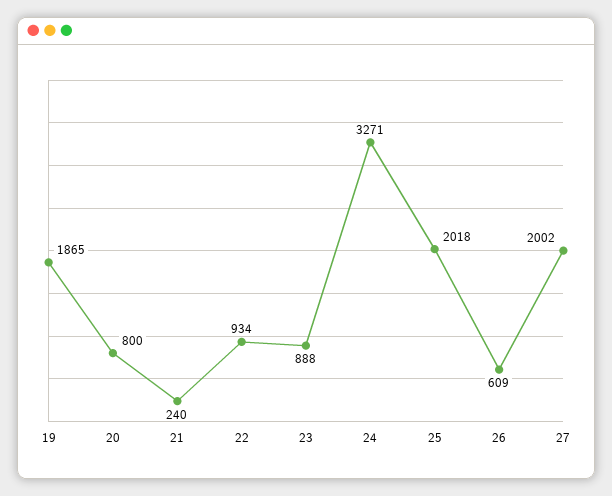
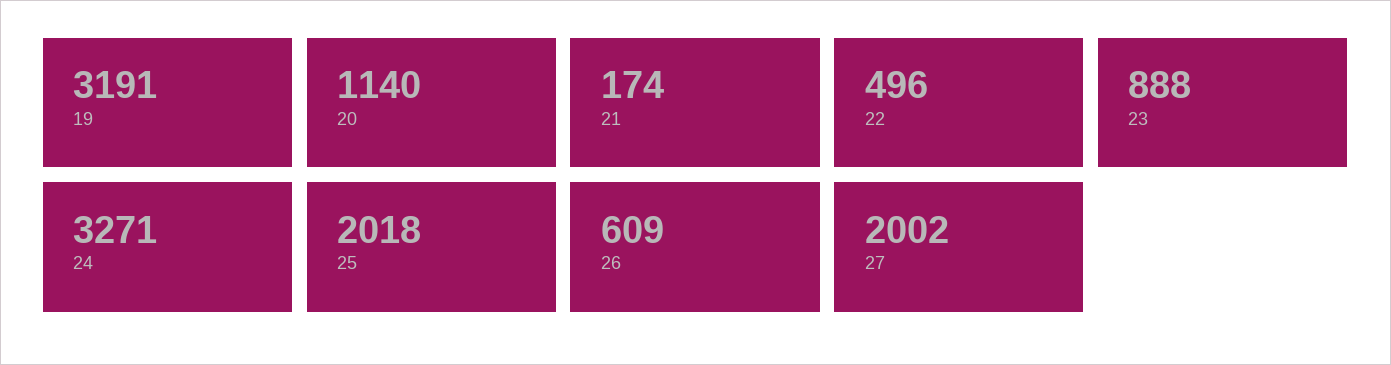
  {
-   "19": 1865,
+   "19": 3191,
-   "20": 800,
+   "20": 1140,
-   "21": 240,
+   "21": 174,
-   "22": 934,
+   "22": 496,
    "23": 888,
    "24": 3271,
    "25": 2018,
    "26": 609,
    "27": 2002
  }

